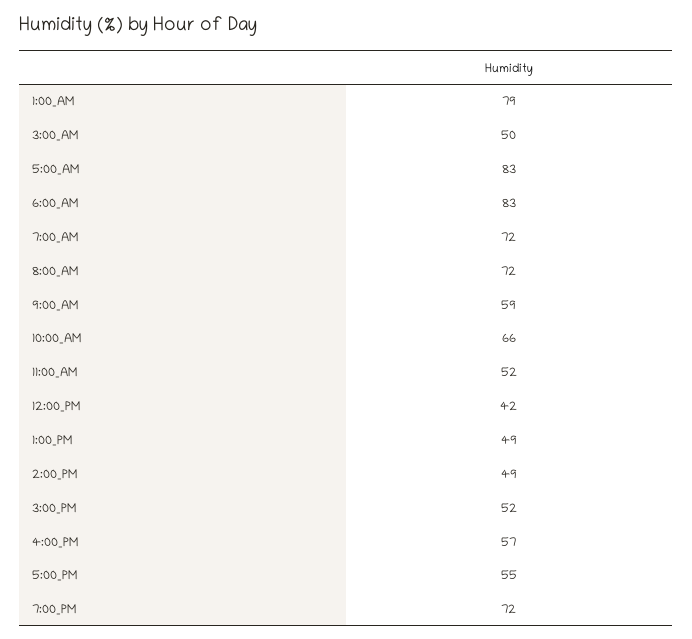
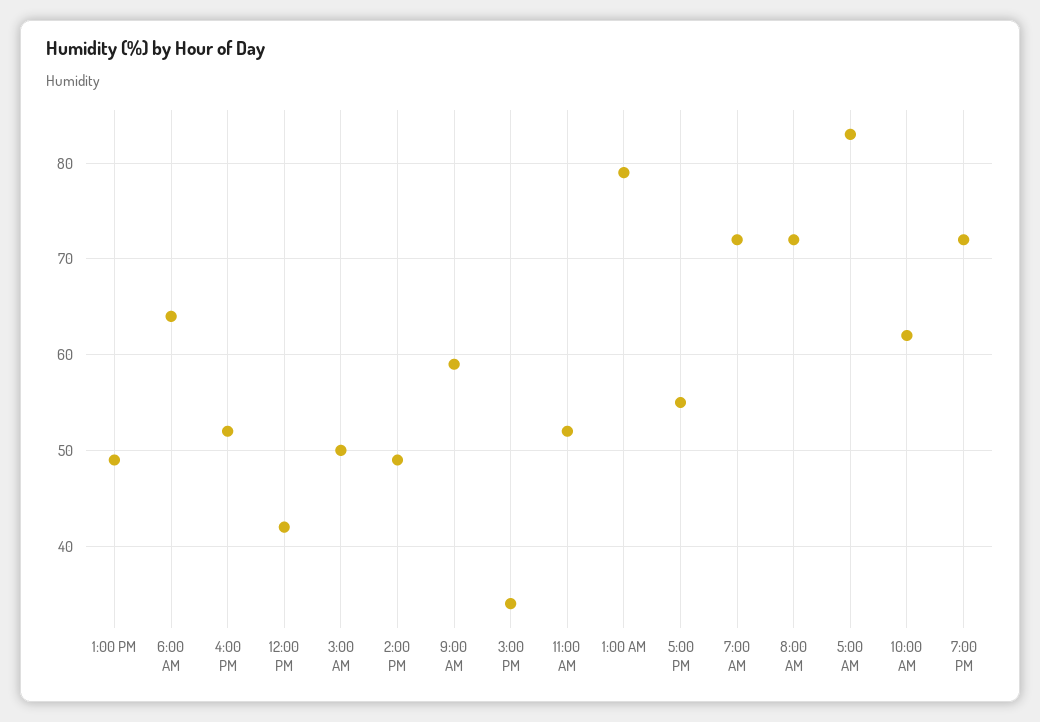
  {
    "1:00_AM": 79,
    "3:00_AM": 50,
    "5:00_AM": 83,
-   "6:00_AM": 83,
+   "6:00_AM": 64,
    "7:00_AM": 72,
    "8:00_AM": 72,
    "9:00_AM": 59,
-   "10:00_AM": 66,
+   "10:00_AM": 62,
    "11:00_AM": 52,
    "12:00_PM": 42,
    "1:00_PM": 49,
    "2:00_PM": 49,
-   "3:00_PM": 52,
+   "3:00_PM": 34,
-   "4:00_PM": 57,
+   "4:00_PM": 52,
    "5:00_PM": 55,
    "7:00_PM": 72
  }

